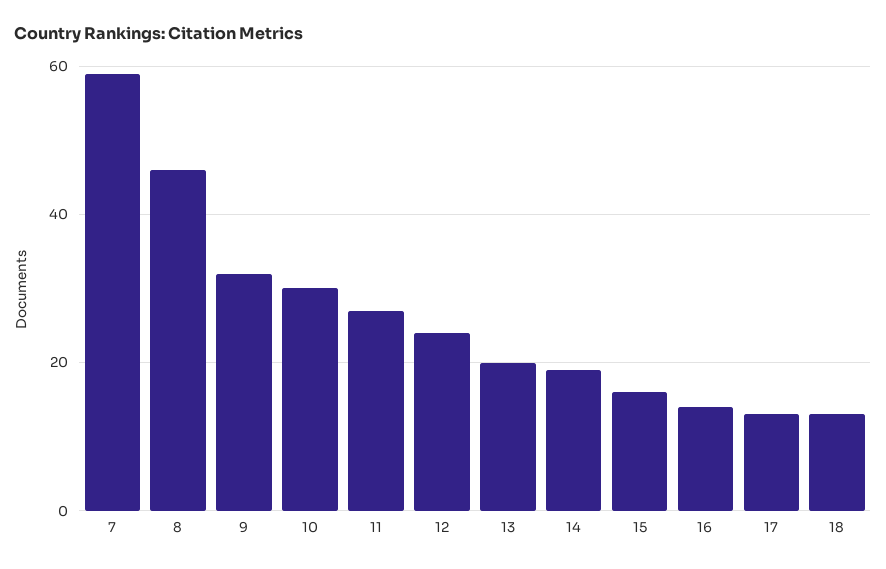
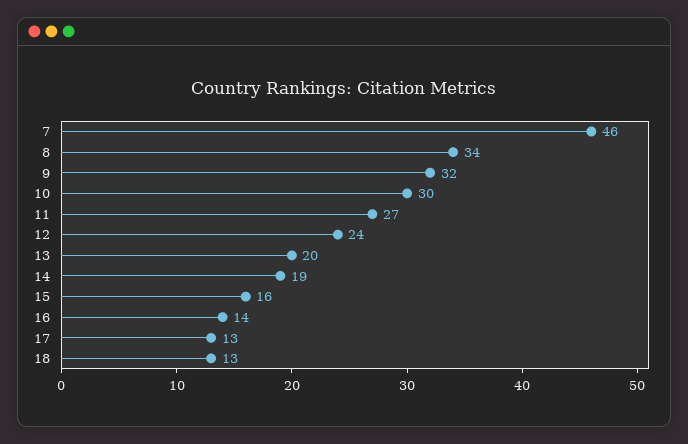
  {
-   "7": 60,
+   "7": 46,
-   "8": 45,
+   "8": 34,
    "9": 32,
    "10": 30,
    "11": 27,
    "12": 24,
    "13": 20,
    "14": 19,
    "15": 16,
    "16": 14,
    "17": 13,
    "18": 13
  }

